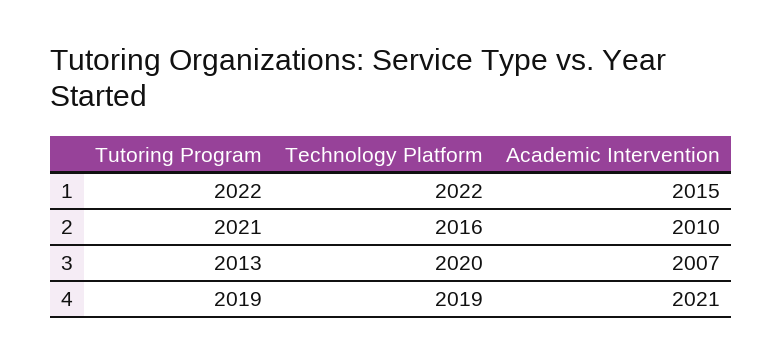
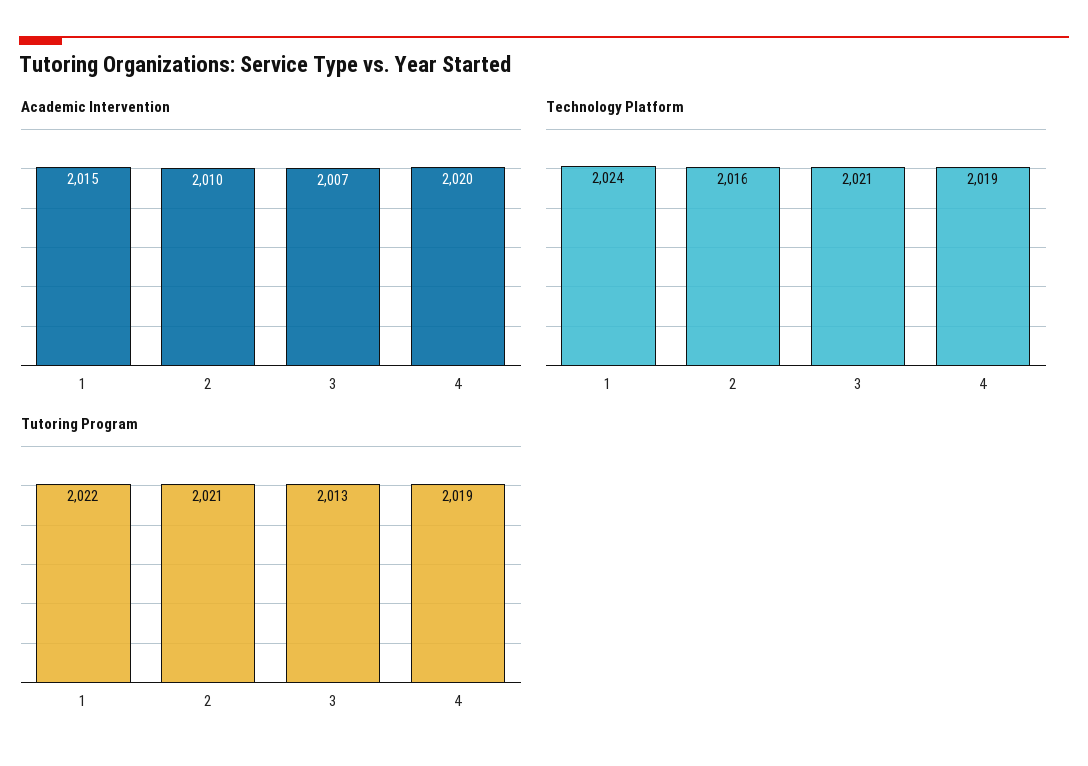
  {
    "Tutoring Program": {
      "1": 2022,
      "2": 2021,
      "3": 2013,
      "4": 2019
    },
    "Technology Platform": {
-     "1": 2022,
+     "1": 2024,
      "2": 2016,
-     "3": 2020,
+     "3": 2021,
      "4": 2019
    },
    "Academic Intervention": {
      "1": 2015,
      "2": 2010,
      "3": 2007,
-     "4": 2021
+     "4": 2020
    }
  }

